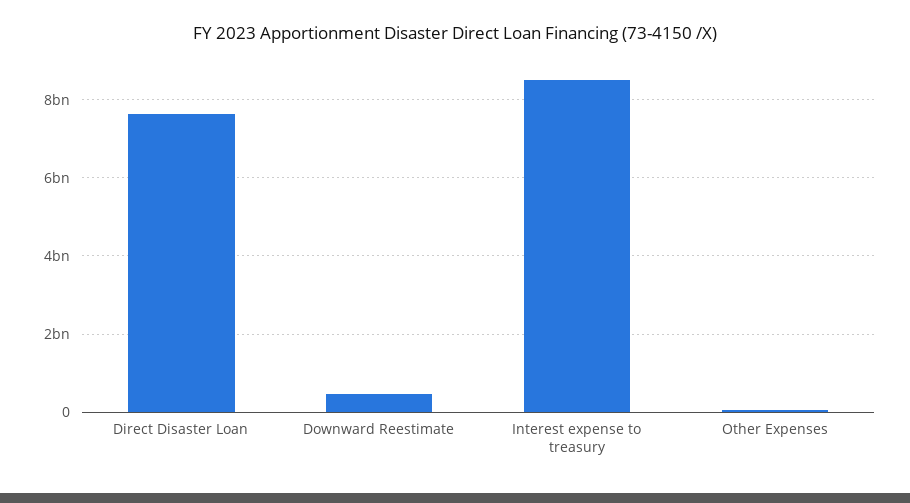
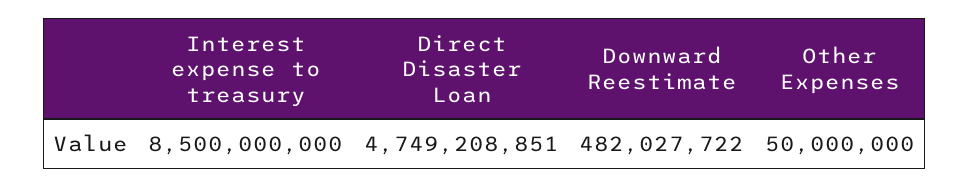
  {
-   "Direct Disaster Loan": 7600000000,
+   "Direct Disaster Loan": 4749208851,
    "Downward Reestimate": 482027722,
    "Interest expense to treasury": 8500000000,
    "Other Expenses": 50000000
  }

